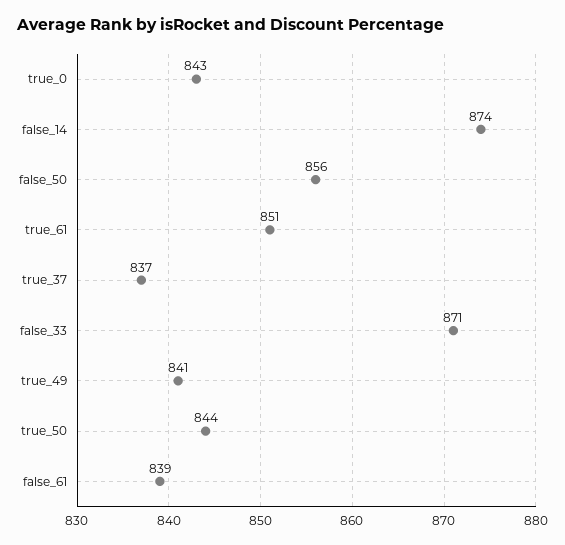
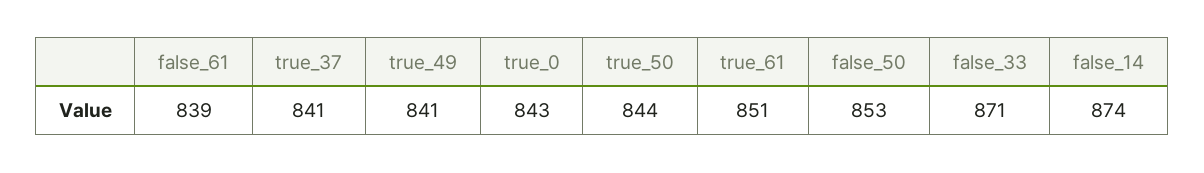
  {
    "true_0": 843,
    "false_14": 874,
-   "false_50": 856,
+   "false_50": 853,
    "true_61": 851,
-   "true_37": 837,
+   "true_37": 841,
    "false_33": 871,
    "true_49": 841,
    "true_50": 844,
    "false_61": 839
  }

